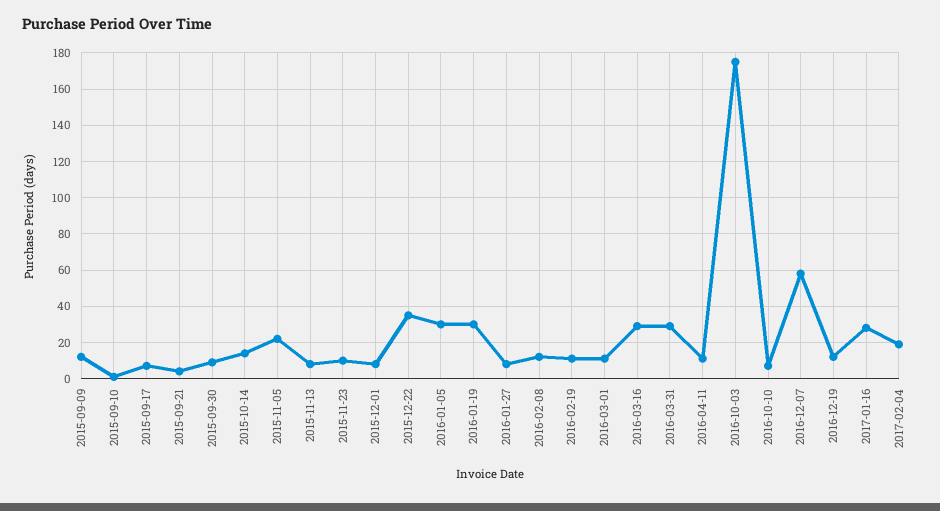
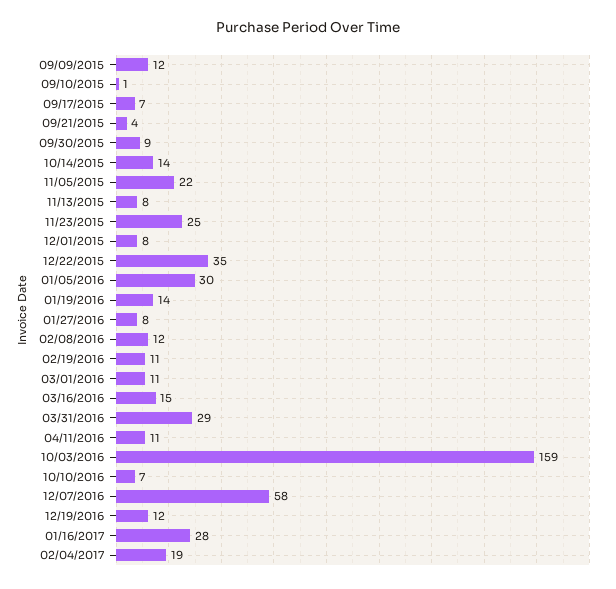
  {
    "2015-09-09": 12,
    "2015-09-10": 1,
    "2015-09-17": 7,
    "2015-09-21": 4,
    "2015-09-30": 9,
    "2015-10-14": 14,
    "2015-11-05": 22,
    "2015-11-13": 8,
-   "2015-11-23": 10,
+   "2015-11-23": 25,
    "2015-12-01": 8,
    "2015-12-22": 35,
    "2016-01-05": 30,
-   "2016-01-19": 30,
+   "2016-01-19": 14,
    "2016-01-27": 8,
    "2016-02-08": 12,
    "2016-02-19": 11,
    "2016-03-01": 11,
-   "2016-03-16": 30,
+   "2016-03-16": 15,
    "2016-03-31": 29,
    "2016-04-11": 11,
-   "2016-10-03": 175,
+   "2016-10-03": 159,
    "2016-10-10": 7,
    "2016-12-07": 58,
    "2016-12-19": 12,
    "2017-01-16": 28,
    "2017-02-04": 19
  }

